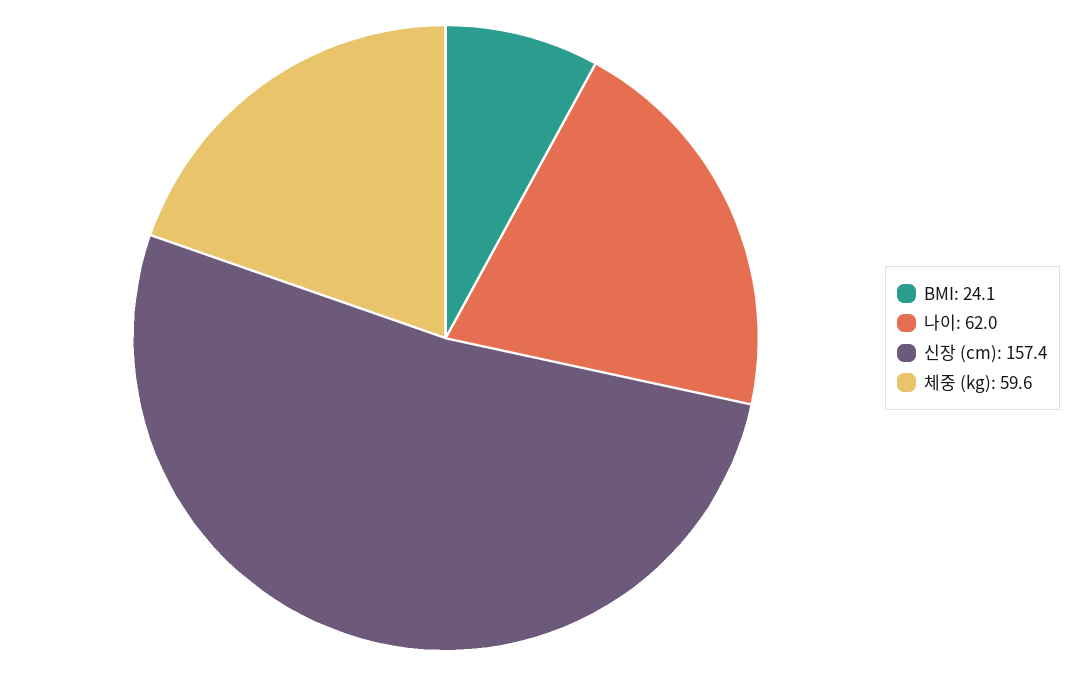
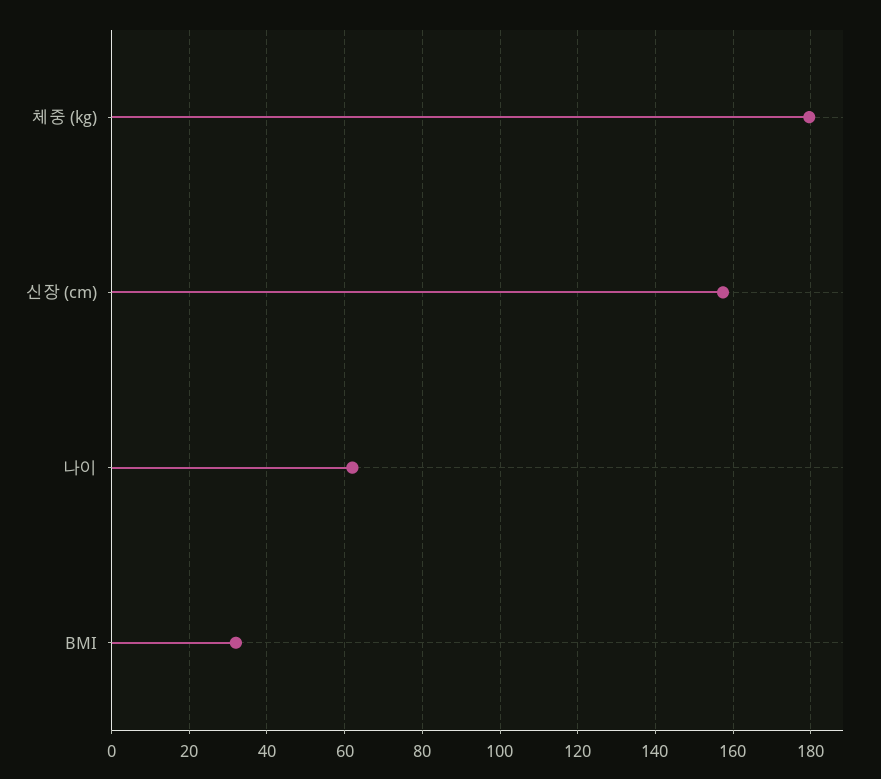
  {
-   "BMI": 24.1,
+   "BMI": 32,
    "나이": 62,
    "신장 (cm)": 157.4,
-   "체중 (kg)": 59.6
+   "체중 (kg)": 180
  }

